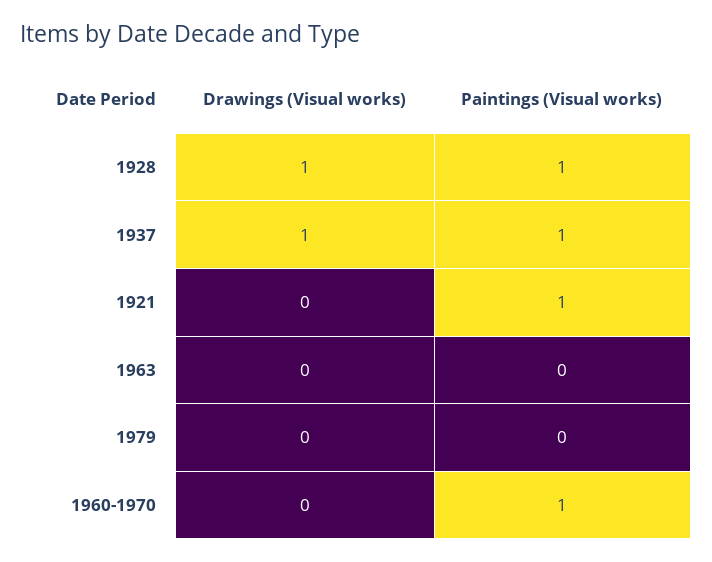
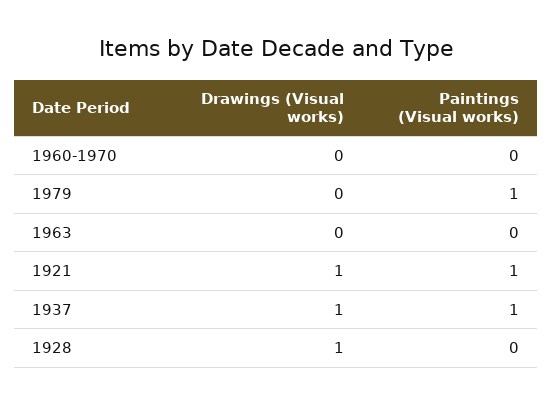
  {
    "Drawings (Visual works)": {
      "1928": 1,
      "1937": 1,
-     "1921": 0,
+     "1921": 1,
      "1963": 0,
      "1979": 0,
      "1960-1970": 0
    },
    "Paintings (Visual works)": {
-     "1928": 1,
+     "1928": 0,
      "1937": 1,
      "1921": 1,
      "1963": 0,
-     "1979": 0,
+     "1979": 1,
-     "1960-1970": 1
+     "1960-1970": 0
    }
  }

